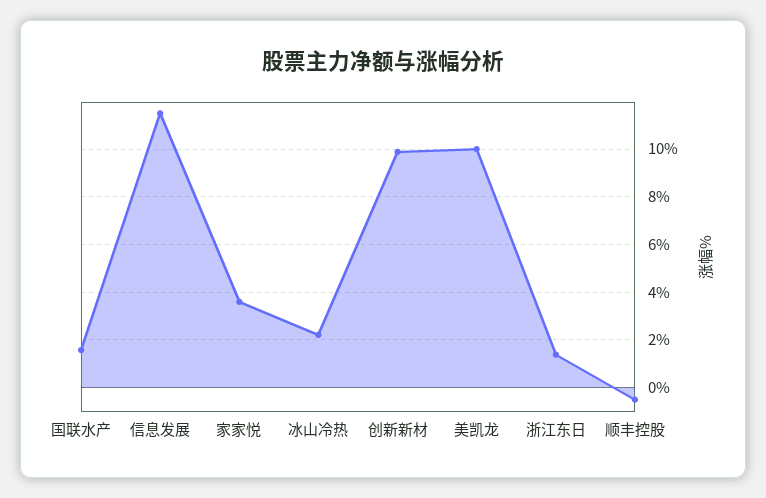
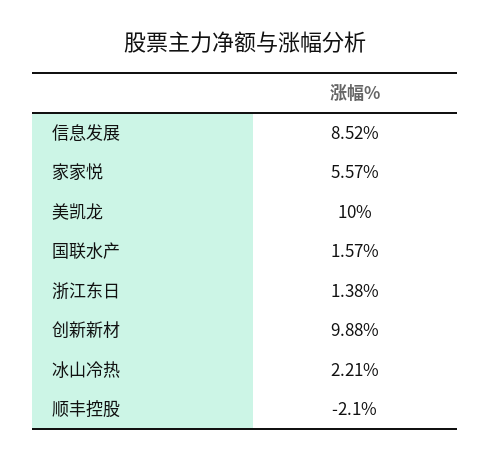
  {
    "国联水产": 1.57,
-   "信息发展": 11.5,
+   "信息发展": 8.52,
-   "家家悦": 3.5,
+   "家家悦": 5.57,
    "冰山冷热": 2.21,
    "创新新材": 9.88,
    "美凯龙": 10,
    "浙江东日": 1.38,
-   "顺丰控股": -0.5
+   "顺丰控股": -2.1
  }

